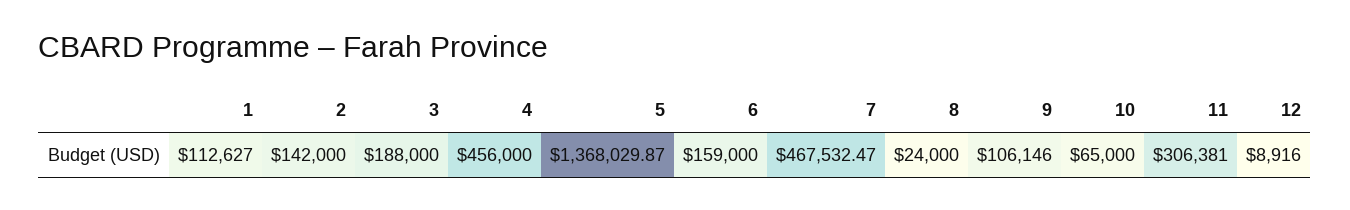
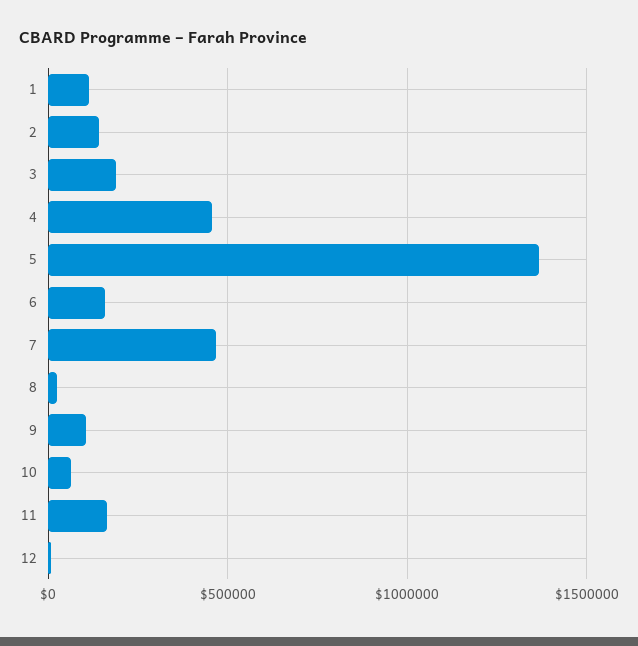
  {
    "1": 112627,
    "2": 142000,
    "3": 188000,
    "4": 456000,
    "5": 1368029.87,
    "6": 159000,
    "7": 467532.47,
    "8": 24000,
    "9": 106146,
    "10": 65000,
-   "11": 306381,
+   "11": 150000,
    "12": 8916
  }

